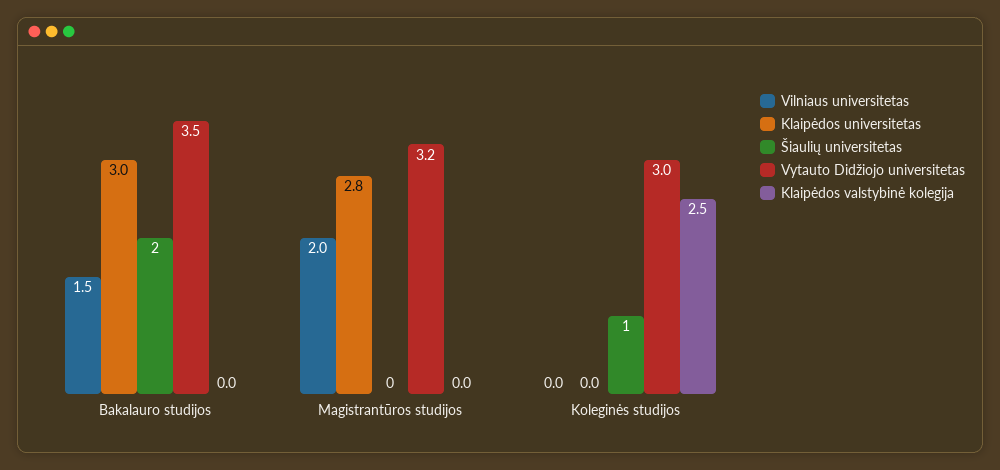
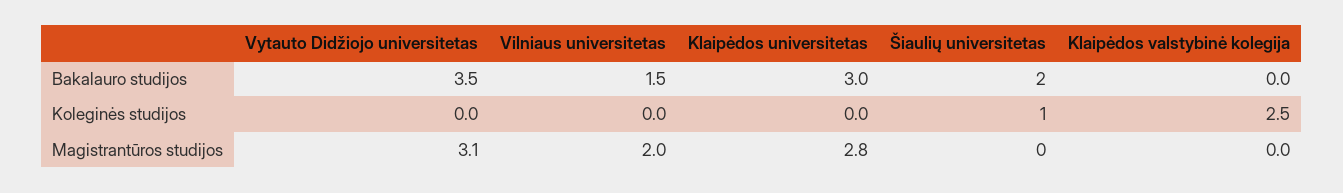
  {
    "Vilniaus universitetas": {
      "Bakalauro studijos": 1.5,
      "Magistrantūros studijos": 2,
      "Koleginės studijos": 0
    },
    "Klaipėdos universitetas": {
      "Bakalauro studijos": 3,
      "Magistrantūros studijos": 2.8,
      "Koleginės studijos": 0
    },
    "Šiaulių universitetas": {
      "Bakalauro studijos": 2,
      "Magistrantūros studijos": 0,
      "Koleginės studijos": 1
    },
    "Vytauto Didžiojo universitetas": {
      "Bakalauro studijos": 3.5,
-     "Magistrantūros studijos": 3.2,
+     "Magistrantūros studijos": 3.1,
-     "Koleginės studijos": 3
+     "Koleginės studijos": 0
    },
    "Klaipėdos valstybinė kolegija": {
      "Bakalauro studijos": 0,
      "Magistrantūros studijos": 0,
      "Koleginės studijos": 2.5
    }
  }

